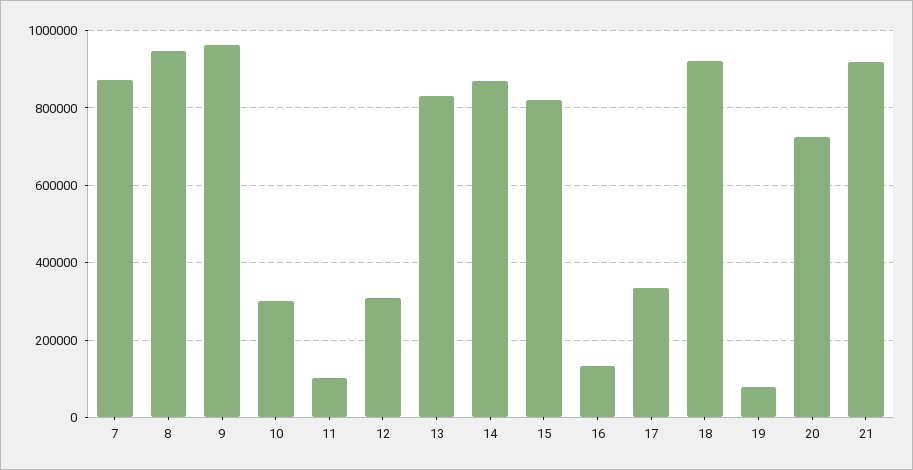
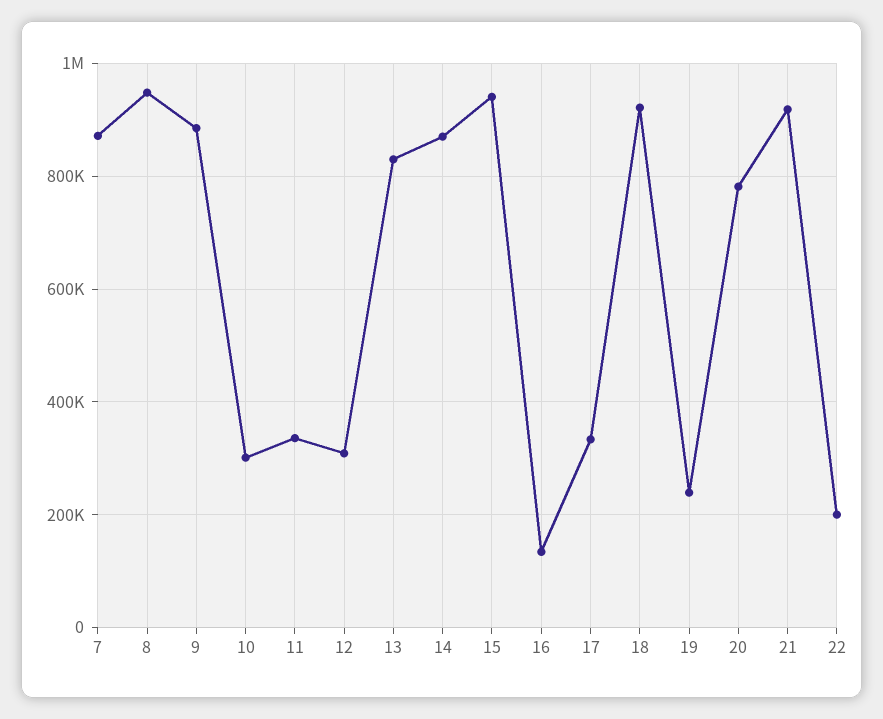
  {
    "7": 880000,
    "8": 940000,
-   "9": 960000,
+   "9": 880000,
    "10": 300000,
-   "11": 100000,
+   "11": 340000,
    "12": 300000,
    "13": 820000,
    "14": 880000,
-   "15": 820000,
+   "15": 940000,
    "16": 140000,
    "17": 340000,
    "18": 920000,
-   "19": 80000,
+   "19": 240000,
-   "20": 720000,
+   "20": 780000,
-   "21": 920000
+   "21": 920000,
+   "22": 200000
  }

